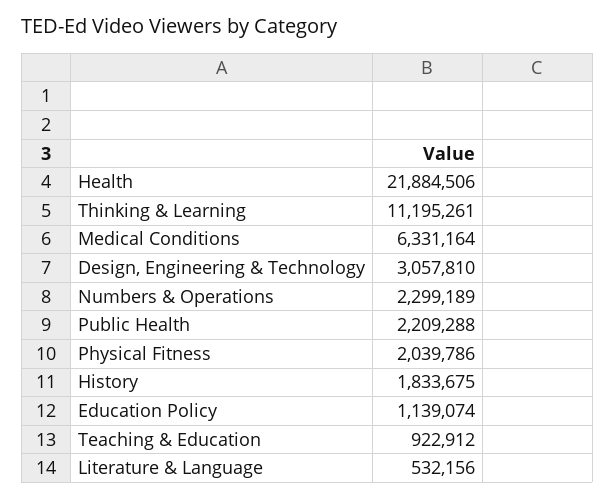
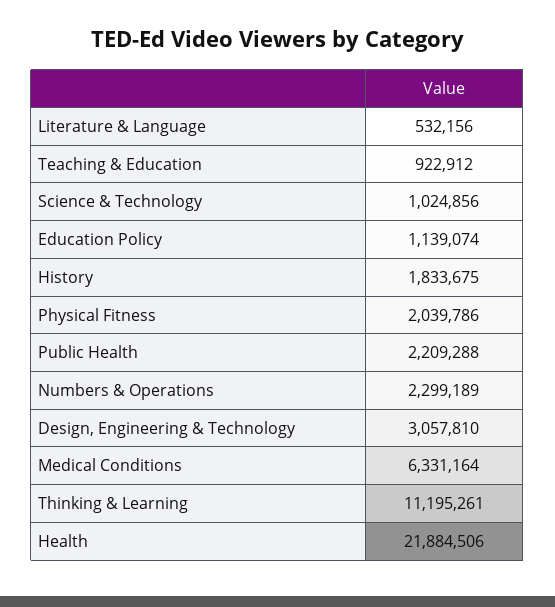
  {
    "Health": 21884506,
    "Thinking & Learning": 11195261,
    "Medical Conditions": 6331164,
    "Design, Engineering & Technology": 3057810,
    "Numbers & Operations": 2299189,
    "Public Health": 2209288,
    "Physical Fitness": 2039786,
    "History": 1833675,
    "Education Policy": 1139074,
    "Teaching & Education": 922912,
-   "Literature & Language": 532156
+   "Literature & Language": 532156,
+   "Science & Technology": 1024856
  }

